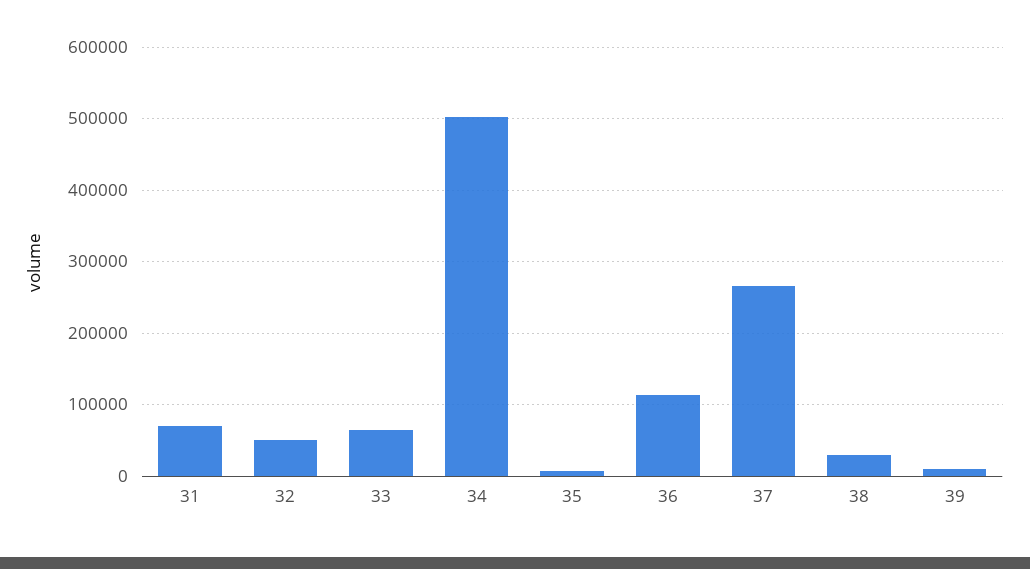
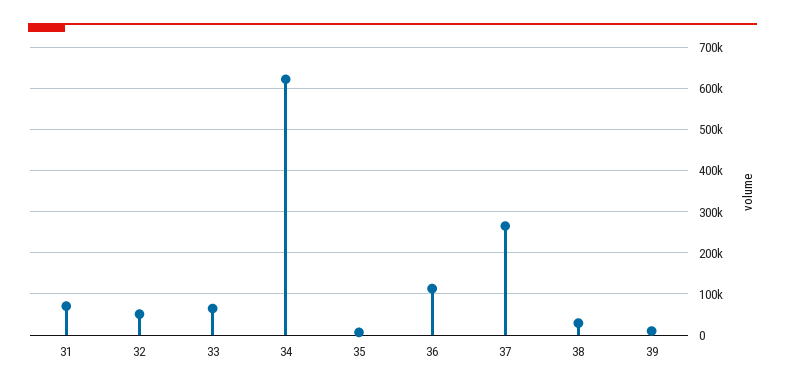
  {
    "31": 70000,
    "32": 50000,
    "33": 60000,
-   "34": 500000,
+   "34": 620000,
    "35": 10000,
    "36": 110000,
    "37": 270000,
    "38": 30000,
    "39": 10000
  }

